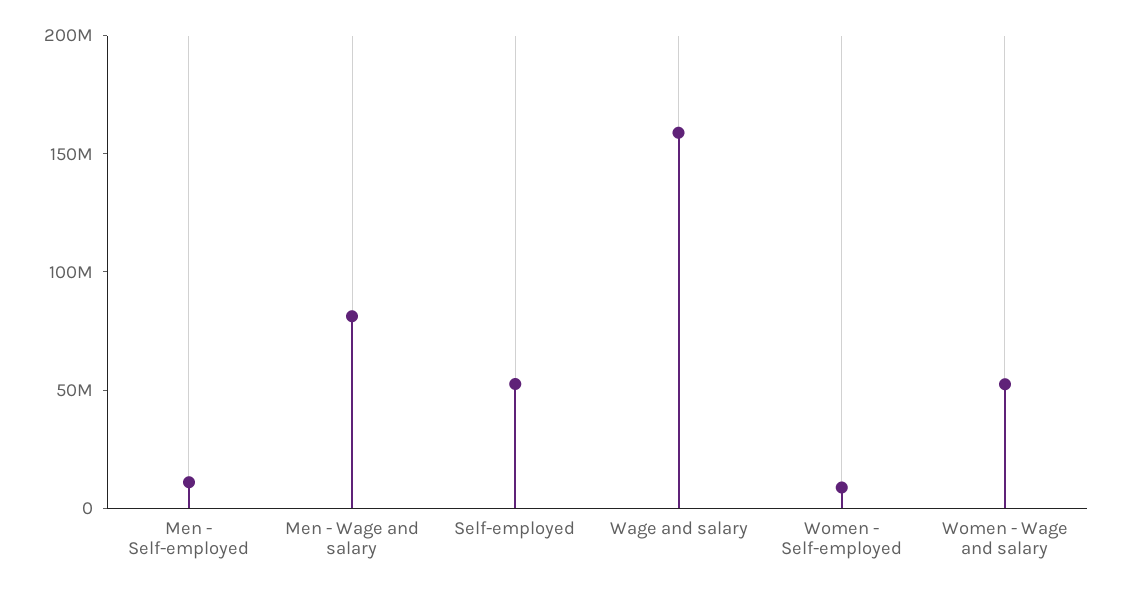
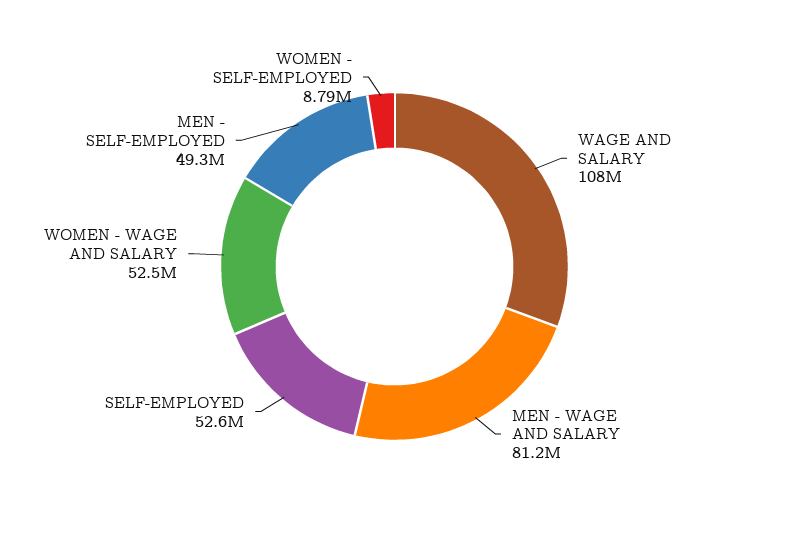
  {
-   "Men - Self-employed": 10000000,
+   "Men - Self-employed": 49300000,
    "Men - Wage and salary": 81200000,
    "Self-employed": 52600000,
-   "Wage and salary": 160000000,
+   "Wage and salary": 108000000,
    "Women - Self-employed": 8790000,
    "Women - Wage and salary": 52500000
  }

